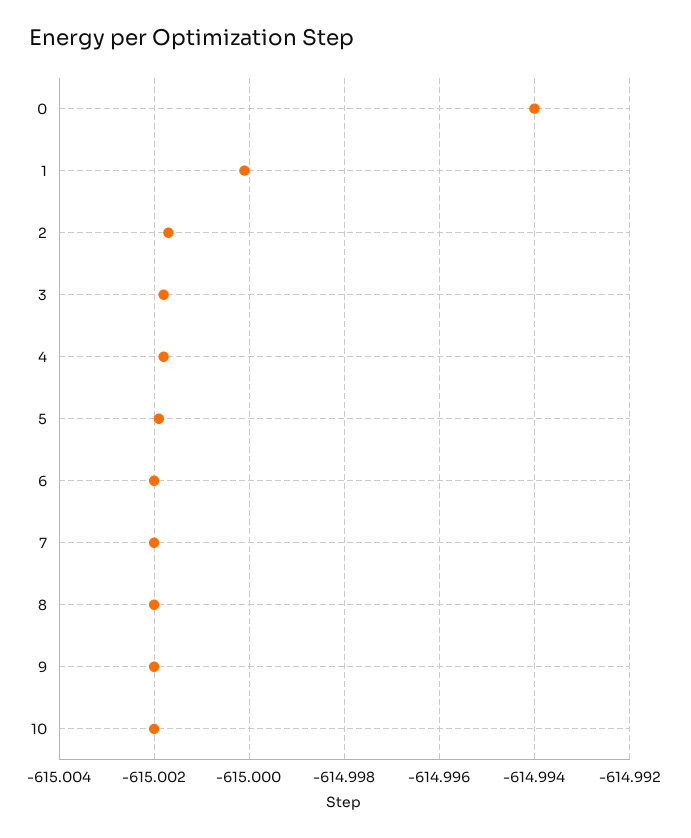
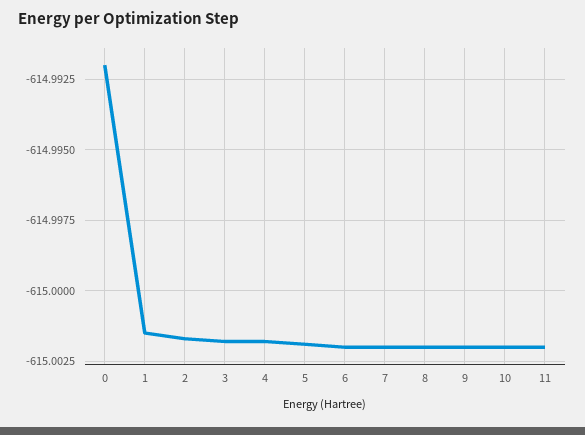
  {
-   "0": -614.994,
+   "0": -614.992,
-   "1": -615,
+   "1": -615.0015,
    "2": -615.0015,
    "3": -615.002,
    "4": -615.002,
    "5": -615.002,
    "6": -615.002,
    "7": -615.002,
    "8": -615.002,
    "9": -615.002,
-   "10": -615.002
+   "10": -615.002,
+   "11": -615.002
  }

